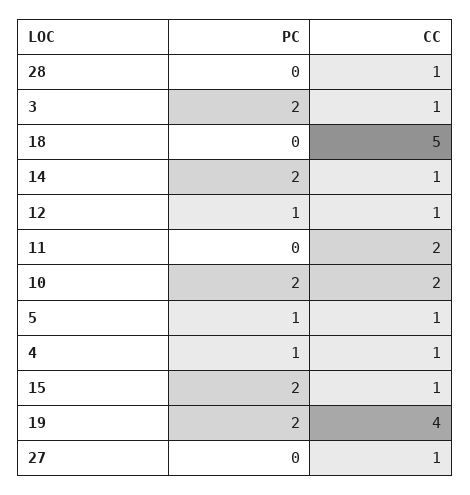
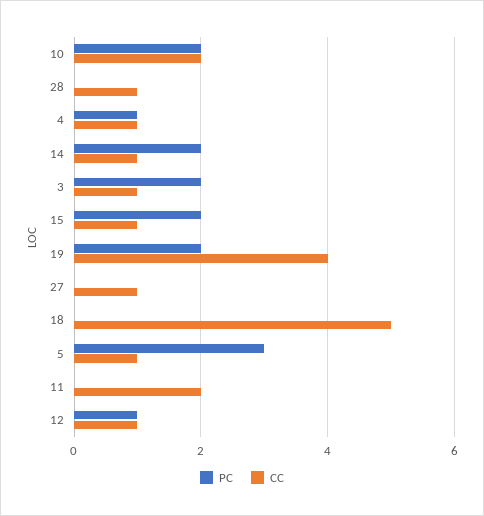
  {
    "PC": {
      "28": 0,
      "3": 2,
      "18": 0,
      "14": 2,
      "12": 1,
      "11": 0,
      "10": 2,
-     "5": 1,
+     "5": 3,
      "4": 1,
      "15": 2,
      "19": 2,
      "27": 0
    },
    "CC": {
      "28": 1,
      "3": 1,
      "18": 5,
      "14": 1,
      "12": 1,
      "11": 2,
      "10": 2,
      "5": 1,
      "4": 1,
      "15": 1,
      "19": 4,
      "27": 1
    }
  }

